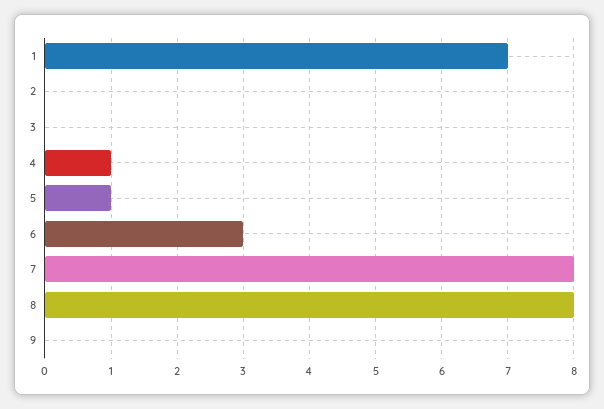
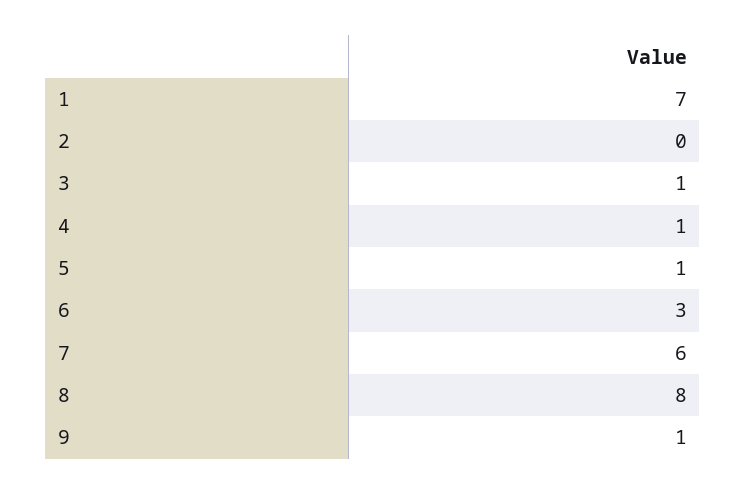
  {
    "1": 7,
    "2": 0,
-   "3": 0,
+   "3": 1,
    "4": 1,
    "5": 1,
    "6": 3,
-   "7": 8,
+   "7": 6,
    "8": 8,
-   "9": 0
+   "9": 1
  }

